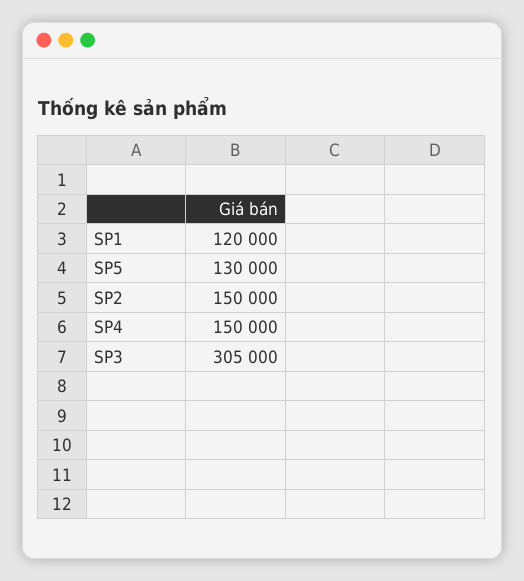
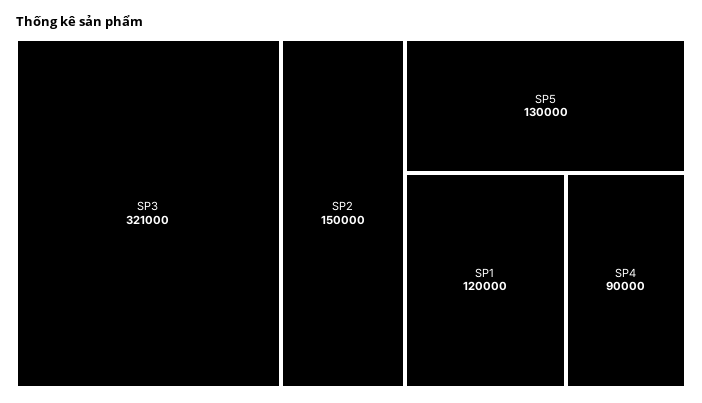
  {
    "SP1": 120000,
    "SP5": 130000,
    "SP2": 150000,
-   "SP4": 150000,
+   "SP4": 90000,
-   "SP3": 305000
+   "SP3": 321000
  }

